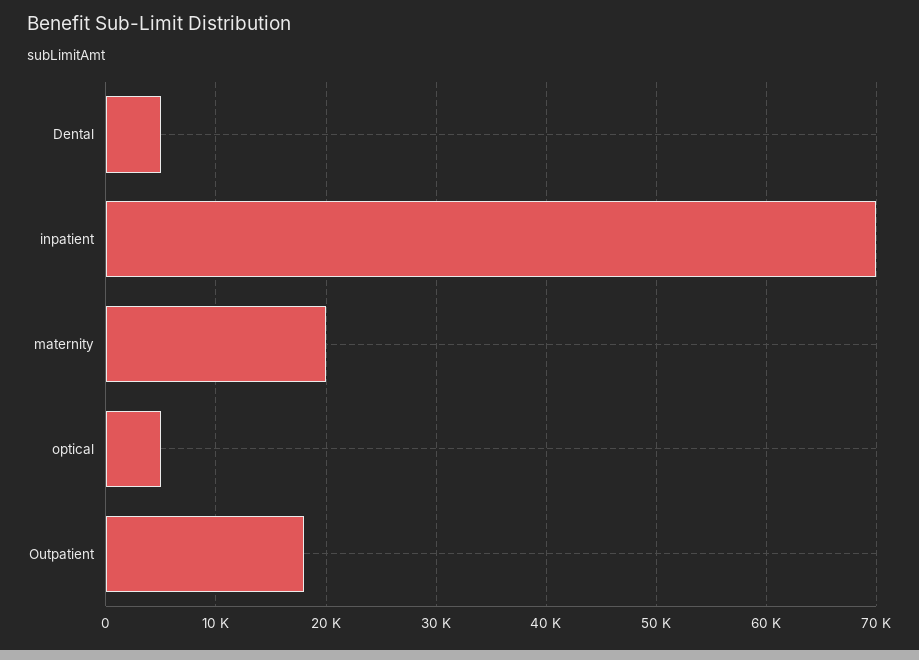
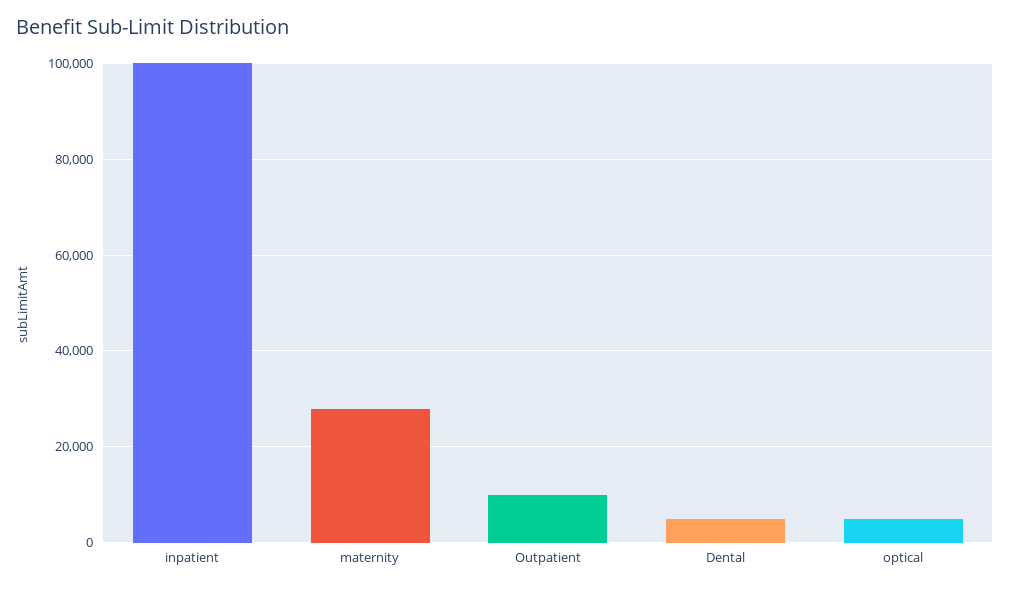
  {
    "Dental": 5000,
-   "inpatient": 70000,
+   "inpatient": 100000,
-   "maternity": 20000,
+   "maternity": 28000,
    "optical": 5000,
-   "Outpatient": 18000
+   "Outpatient": 10000
  }

